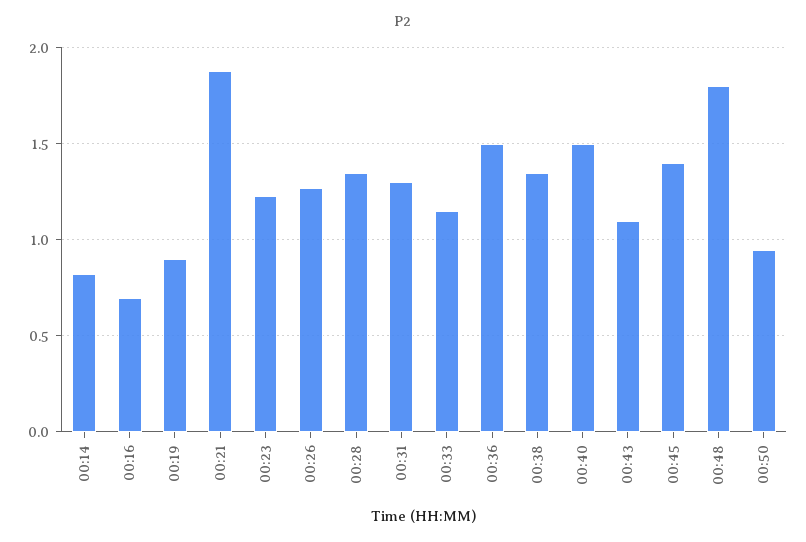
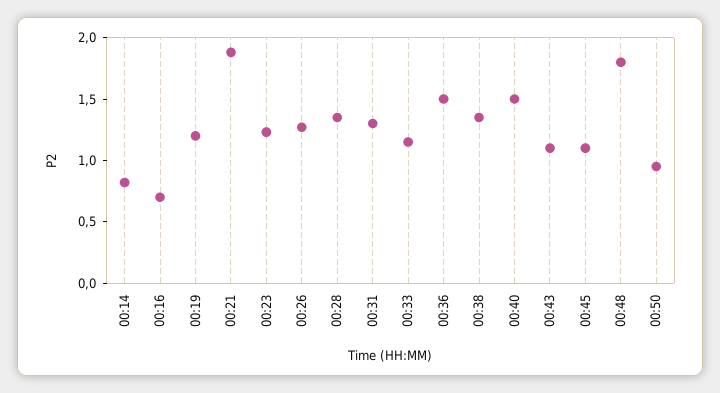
  {
    "00:14": 0.8,
    "00:16": 0.7,
-   "00:19": 0.9,
+   "00:19": 1.2,
    "00:21": 1.9,
    "00:23": 1.25,
    "00:26": 1.25,
    "00:28": 1.35,
    "00:31": 1.3,
    "00:33": 1.15,
    "00:36": 1.5,
    "00:38": 1.35,
    "00:40": 1.5,
    "00:43": 1.1,
-   "00:45": 1.4,
+   "00:45": 1.1,
    "00:48": 1.8,
    "00:50": 0.95
  }

